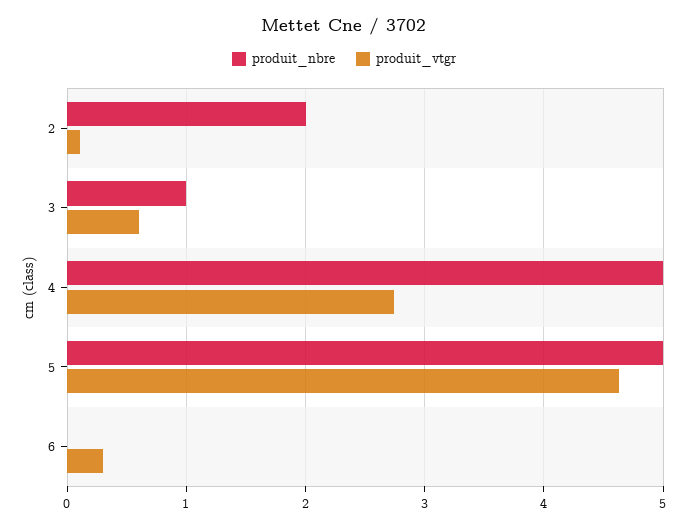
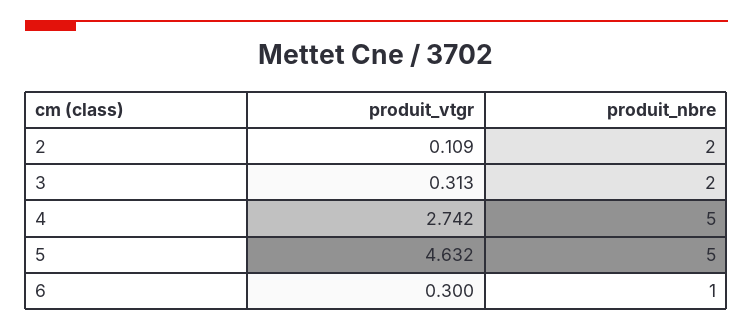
  {
    "produit_nbre": {
      "2": 2,
-     "3": 1,
+     "3": 2,
      "4": 5,
      "5": 5,
-     "6": 0
+     "6": 1
    },
    "produit_vtgr": {
      "2": 0.109,
-     "3": 0.6,
+     "3": 0.313,
      "4": 2.742,
      "5": 4.632,
      "6": 0.3
    }
  }

